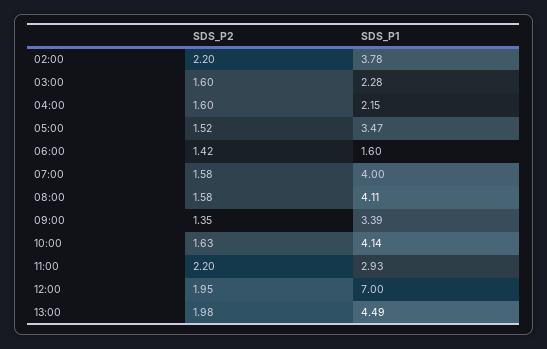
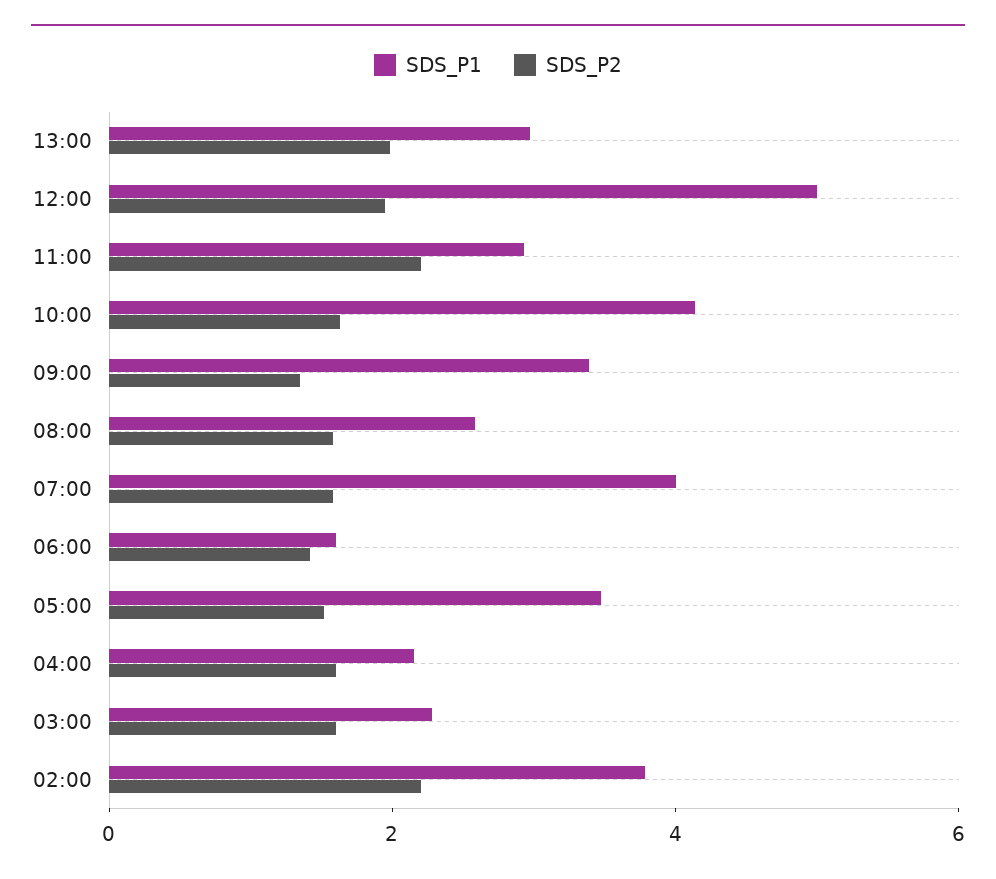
  {
    "SDS_P2": {
      "02:00": 2.2,
      "03:00": 1.6,
      "04:00": 1.6,
      "05:00": 1.52,
      "06:00": 1.42,
      "07:00": 1.58,
      "08:00": 1.58,
      "09:00": 1.35,
      "10:00": 1.63,
      "11:00": 2.2,
      "12:00": 1.95,
      "13:00": 1.98
    },
    "SDS_P1": {
      "02:00": 3.78,
      "03:00": 2.28,
      "04:00": 2.15,
      "05:00": 3.47,
      "06:00": 1.6,
      "07:00": 4,
-     "08:00": 4.11,
+     "08:00": 2.5,
      "09:00": 3.39,
      "10:00": 4.14,
      "11:00": 2.93,
-     "12:00": 7,
+     "12:00": 5,
-     "13:00": 4.49
+     "13:00": 3
    }
  }

